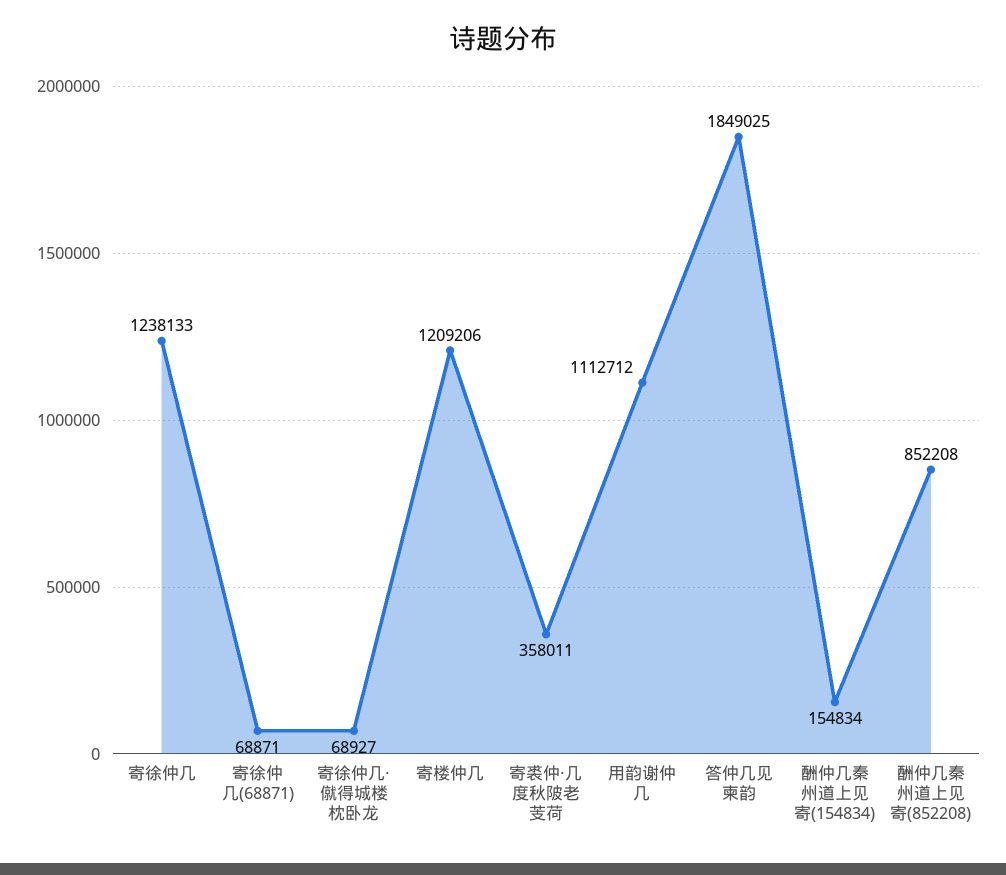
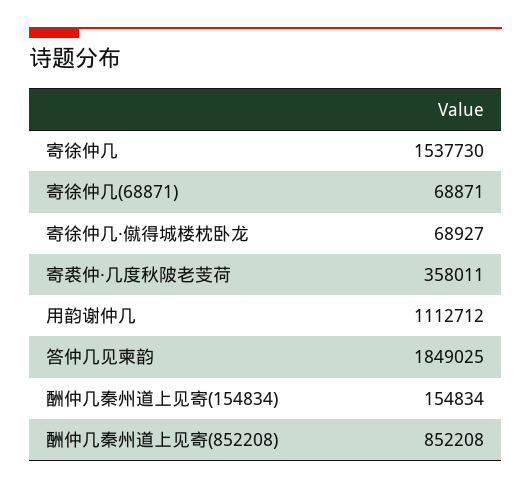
  {
-   "寄徐仲几": 1238133,
+   "寄徐仲几": 1537730,
    "寄徐仲几(68871)": 68871,
    "寄徐仲几·僦得城楼枕卧龙": 68927,
-   "寄楼仲几": 1209206,
    "寄裘仲·几度秋陂老芰荷": 358011,
    "用韵谢仲几": 1112712,
    "答仲几见柬韵": 1849025,
    "酬仲几秦州道上见寄(154834)": 154834,
    "酬仲几秦州道上见寄(852208)": 852208
  }

